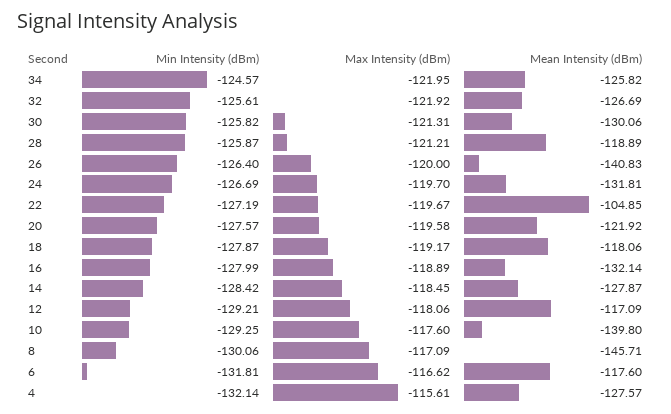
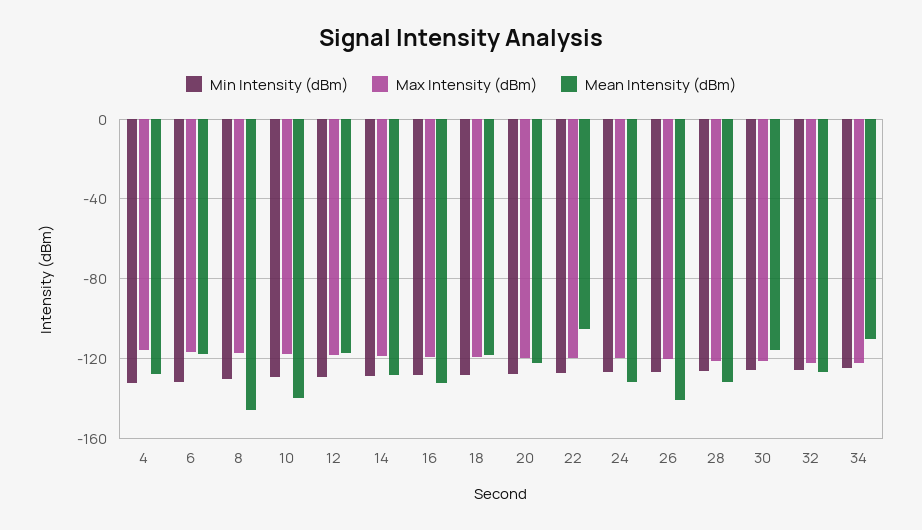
  {
    "Min Intensity (dBm)": {
      "34": -124.57,
      "32": -125.61,
      "30": -125.82,
      "28": -125.87,
      "26": -126.4,
      "24": -126.69,
      "22": -127.19,
      "20": -127.57,
      "18": -127.87,
      "16": -127.99,
      "14": -128.42,
      "12": -129.21,
      "10": -129.25,
      "8": -130.06,
      "6": -131.81,
      "4": -132.14
    },
    "Max Intensity (dBm)": {
      "34": -121.95,
      "32": -121.92,
      "30": -121.31,
      "28": -121.21,
      "26": -120,
      "24": -119.7,
      "22": -119.67,
      "20": -119.58,
      "18": -119.17,
      "16": -118.89,
      "14": -118.45,
      "12": -118.06,
      "10": -117.6,
      "8": -117.09,
      "6": -116.62,
      "4": -115.61
    },
    "Mean Intensity (dBm)": {
-     "34": -125.82,
+     "34": -110,
      "32": -126.69,
-     "30": -130.06,
+     "30": -115,
-     "28": -118.89,
+     "28": -130,
      "26": -140.83,
      "24": -131.81,
      "22": -104.85,
      "20": -121.92,
      "18": -118.06,
      "16": -132.14,
      "14": -127.87,
      "12": -117.09,
      "10": -139.8,
      "8": -145.71,
      "6": -117.6,
      "4": -127.57
    }
  }

